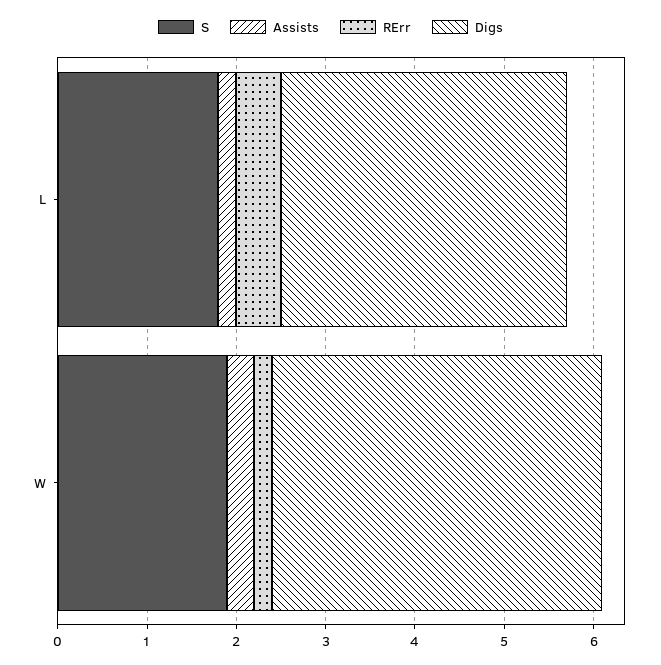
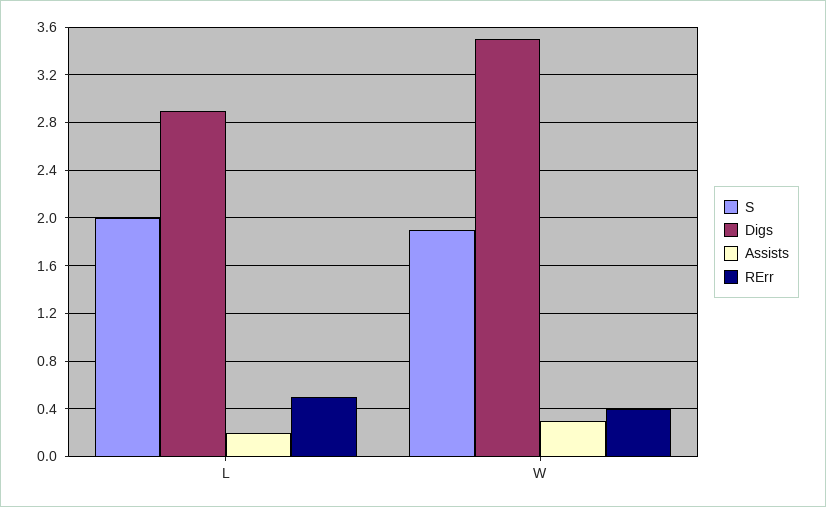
  {
    "S": {
-     "L": 1.8,
+     "L": 2,
      "W": 1.9
    },
    "Assists": {
      "L": 0.2,
      "W": 0.3
    },
    "RErr": {
      "L": 0.5,
-     "W": 0.2
+     "W": 0.4
    },
    "Digs": {
-     "L": 3.2,
+     "L": 2.9,
-     "W": 3.7
+     "W": 3.5
    }
  }

